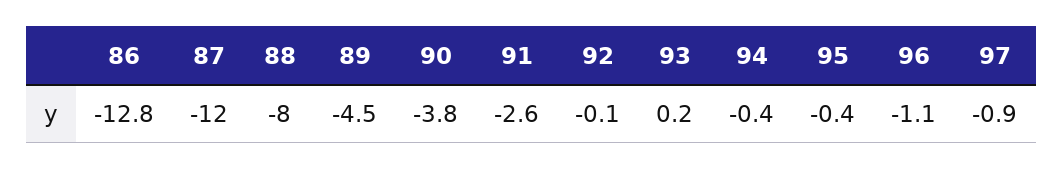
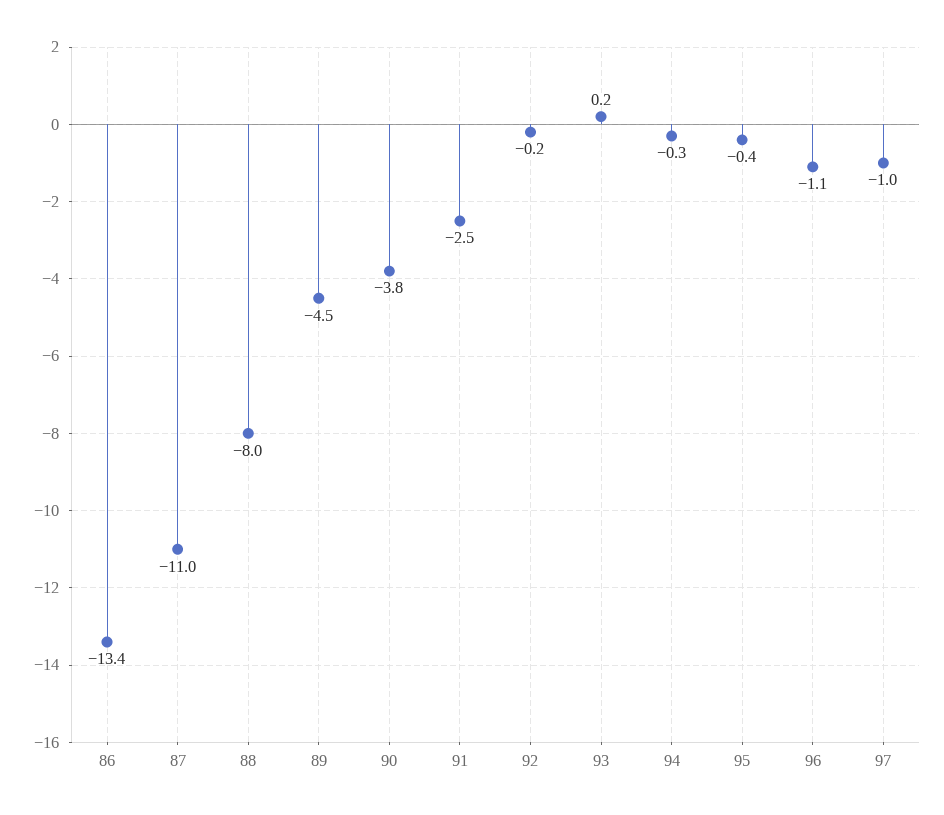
  {
-   "86": -12.8,
+   "86": -13.4,
-   "87": -12,
+   "87": -11,
    "88": -8,
    "89": -4.5,
    "90": -3.8,
-   "91": -2.6,
+   "91": -2.5,
-   "92": -0.1,
+   "92": -0.2,
    "93": 0.2,
-   "94": -0.4,
+   "94": -0.3,
    "95": -0.4,
    "96": -1.1,
-   "97": -0.9
+   "97": -1
  }

